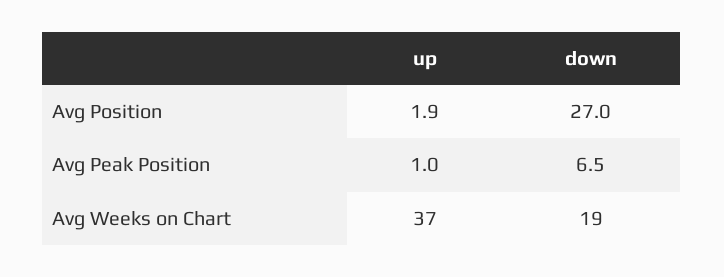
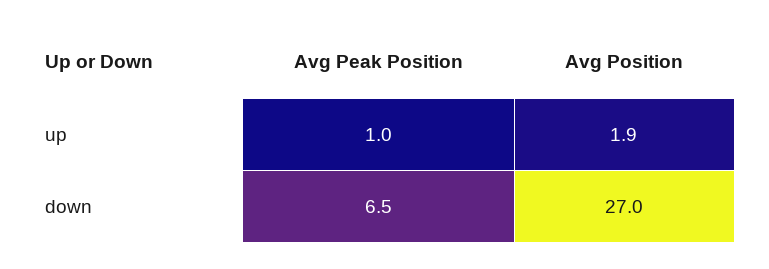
  {
    "up": {
      "Avg Position": 1.9,
-     "Avg Peak Position": 1,
+     "Avg Peak Position": 1
-     "Avg Weeks on Chart": 37
    },
    "down": {
      "Avg Position": 27,
-     "Avg Peak Position": 6.5,
+     "Avg Peak Position": 6.5
-     "Avg Weeks on Chart": 19
    }
  }

